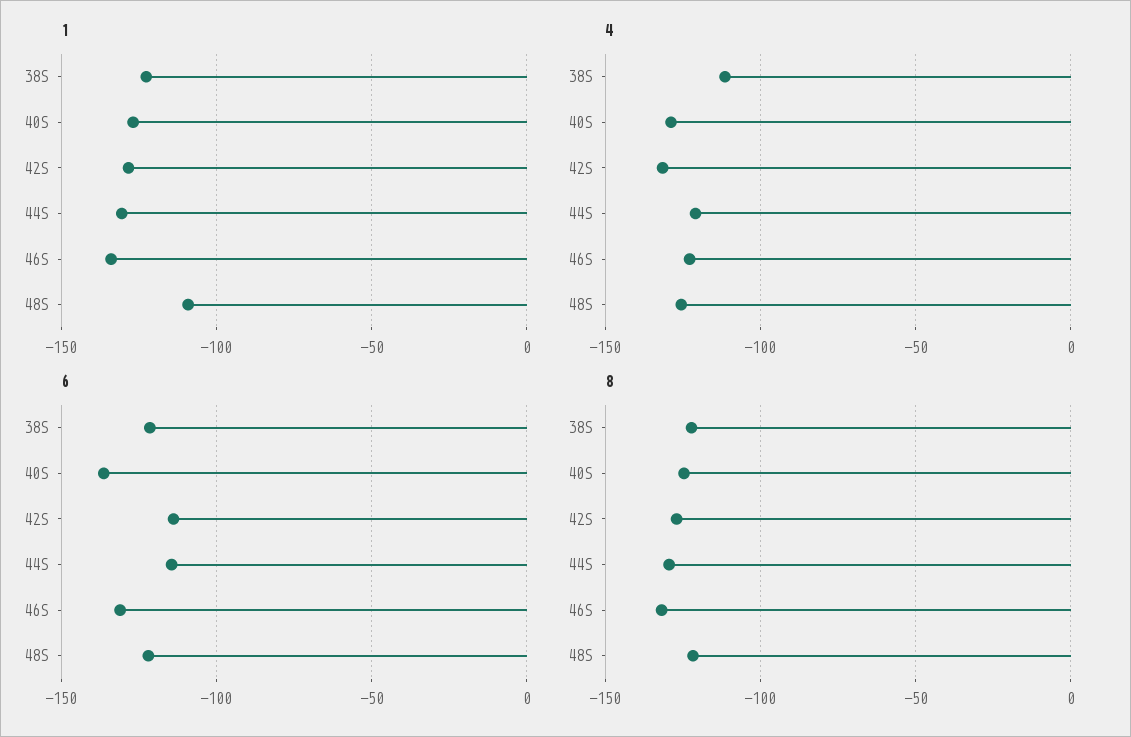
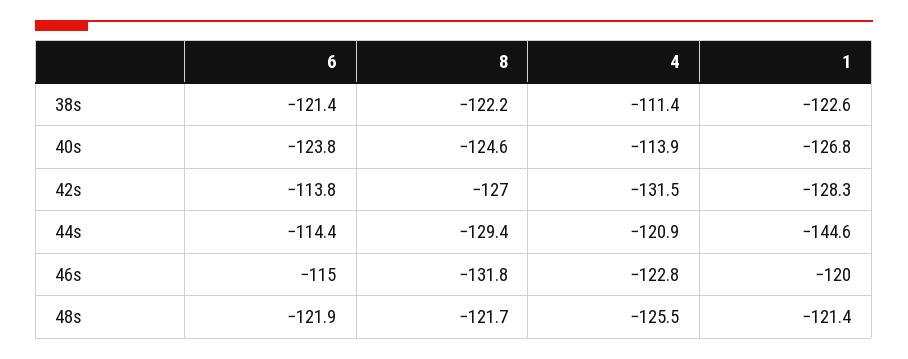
  {
    "1": {
      "38S": -122.6,
      "40S": -126.8,
      "42S": -128.3,
-     "44S": -130,
+     "44S": -144.6,
-     "46S": -135,
+     "46S": -120,
-     "48S": -110
+     "48S": -121.4
    },
    "4": {
      "38S": -111.4,
-     "40S": -130,
+     "40S": -113.9,
      "42S": -131.5,
      "44S": -120.9,
      "46S": -122.8,
      "48S": -125.5
    },
    "6": {
      "38S": -121.4,
-     "40S": -135,
+     "40S": -123.8,
      "42S": -113.8,
      "44S": -114.4,
-     "46S": -130,
+     "46S": -115,
      "48S": -121.9
    },
    "8": {
      "38S": -122.2,
      "40S": -124.6,
      "42S": -127,
      "44S": -129.4,
      "46S": -131.8,
      "48S": -121.7
    }
  }

